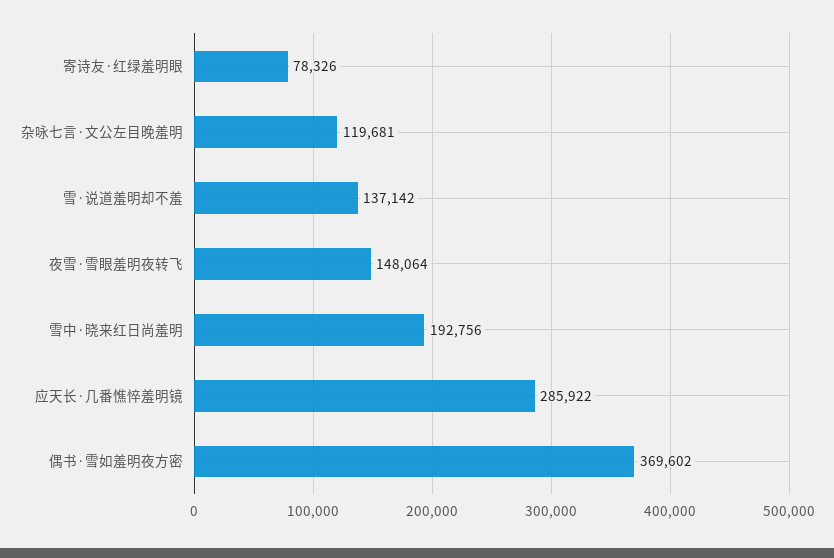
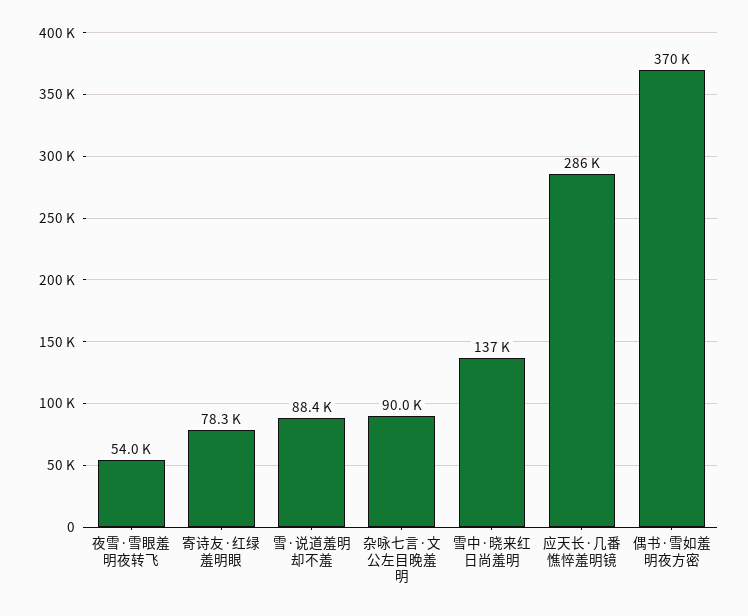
  {
    "寄诗友·红绿羞明眼": 78326,
-   "杂咏七言·文公左目晚羞明": 119681,
+   "杂咏七言·文公左目晚羞明": 90000,
-   "雪·说道羞明却不羞": 137142,
+   "雪·说道羞明却不羞": 88400,
-   "夜雪·雪眼羞明夜转飞": 148064,
+   "夜雪·雪眼羞明夜转飞": 54000,
-   "雪中·晓来红日尚羞明": 192756,
+   "雪中·晓来红日尚羞明": 137000,
    "应天长·几番憔悴羞明镜": 285922,
    "偶书·雪如羞明夜方密": 369602
  }

